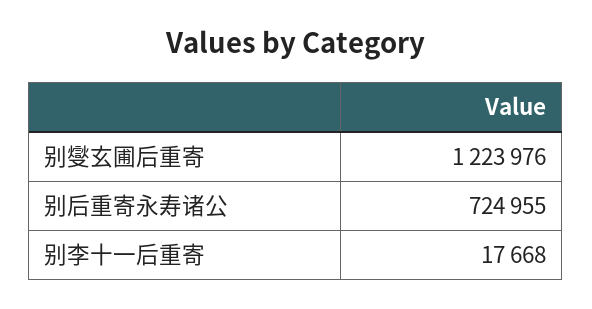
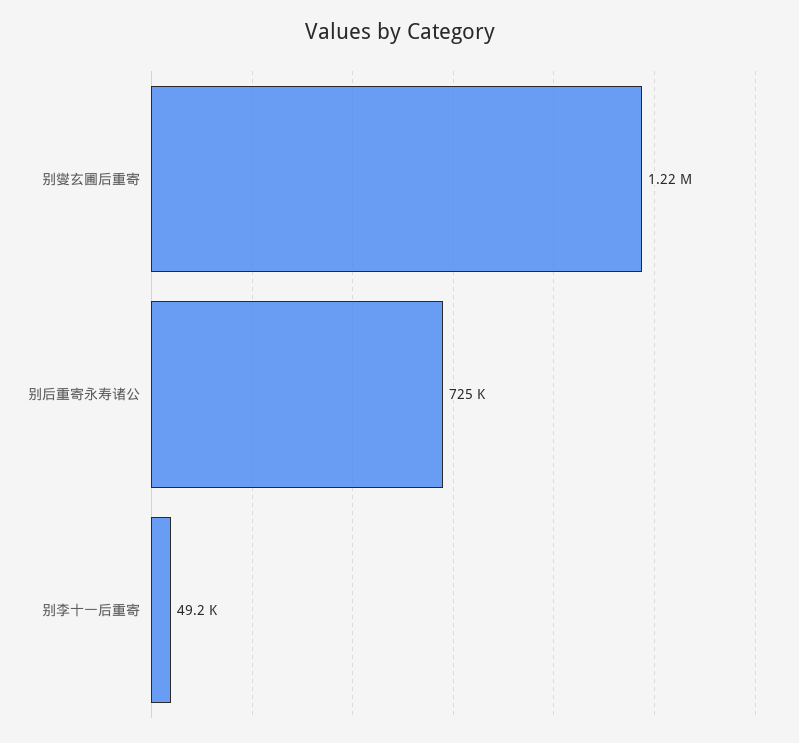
  {
    "别燮玄圃后重寄": 1223976,
    "别后重寄永寿诸公": 724955,
-   "别李十一后重寄": 17668
+   "别李十一后重寄": 49200
  }

